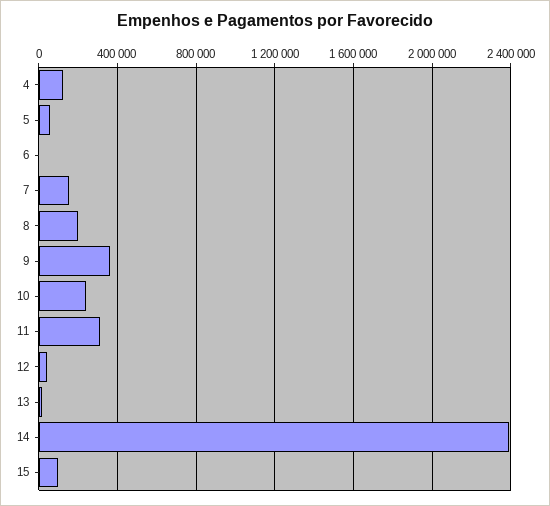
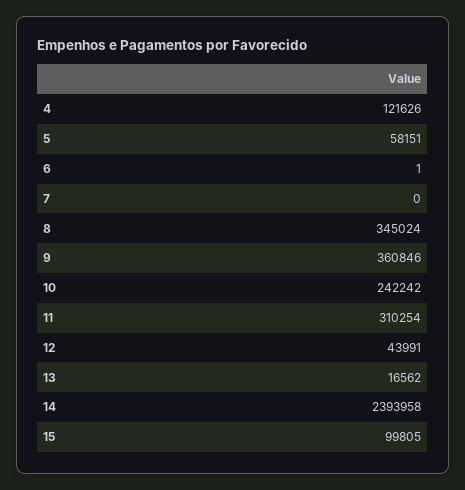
  {
    "4": 121626,
    "5": 58151,
    "6": 1,
-   "7": 150000,
+   "7": 0,
-   "8": 200000,
+   "8": 345024,
    "9": 360846,
    "10": 242242,
    "11": 310254,
    "12": 43991,
    "13": 16562,
    "14": 2393958,
    "15": 99805
  }

